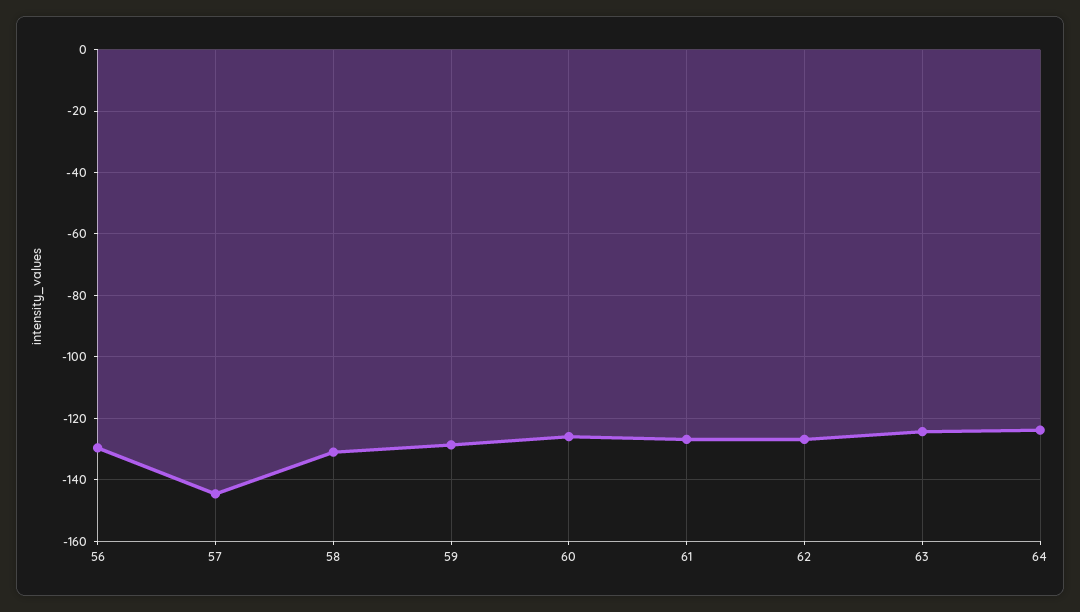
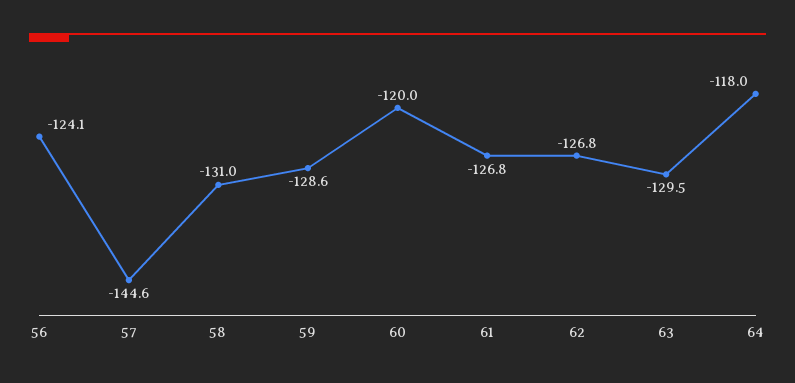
  {
-   "56": -130,
+   "56": -124.1,
    "57": -144.6,
    "58": -131,
    "59": -128.6,
-   "60": -126,
+   "60": -120,
    "61": -126.8,
    "62": -126.8,
-   "63": -124,
+   "63": -129.5,
-   "64": -124
+   "64": -118
  }

